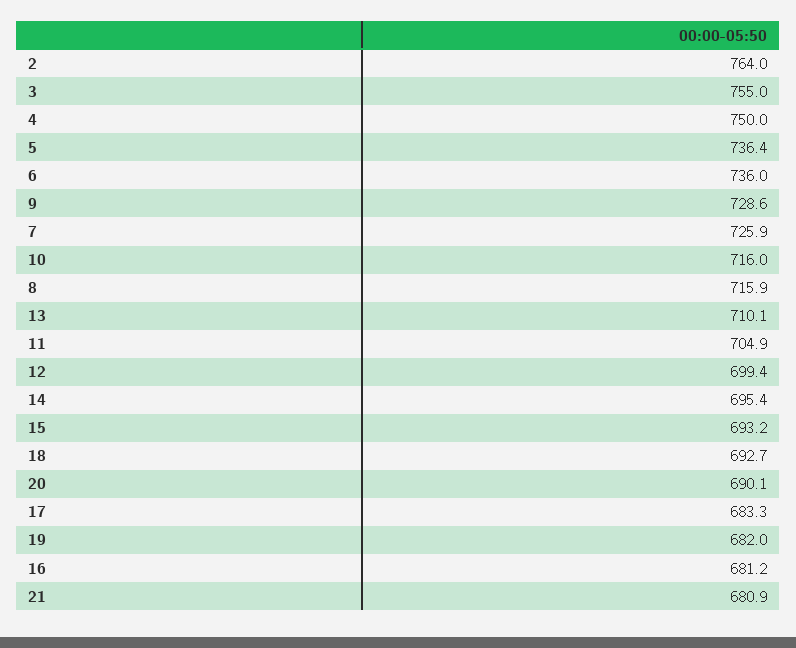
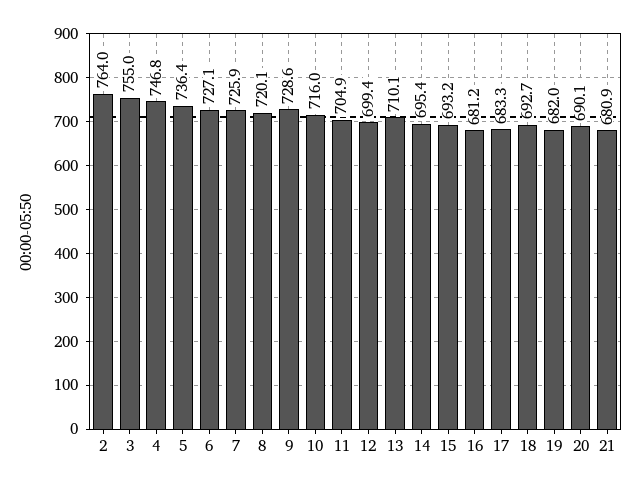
  {
    "2": 764,
    "3": 755,
-   "4": 750,
+   "4": 746.8,
    "5": 736.4,
-   "6": 736,
+   "6": 727.1,
    "9": 728.6,
    "7": 725.9,
    "10": 716,
-   "8": 715.9,
+   "8": 720.1,
    "13": 710.1,
    "11": 704.9,
    "12": 699.4,
    "14": 695.4,
    "15": 693.2,
    "18": 692.7,
    "20": 690.1,
    "17": 683.3,
    "19": 682,
    "16": 681.2,
    "21": 680.9
  }

